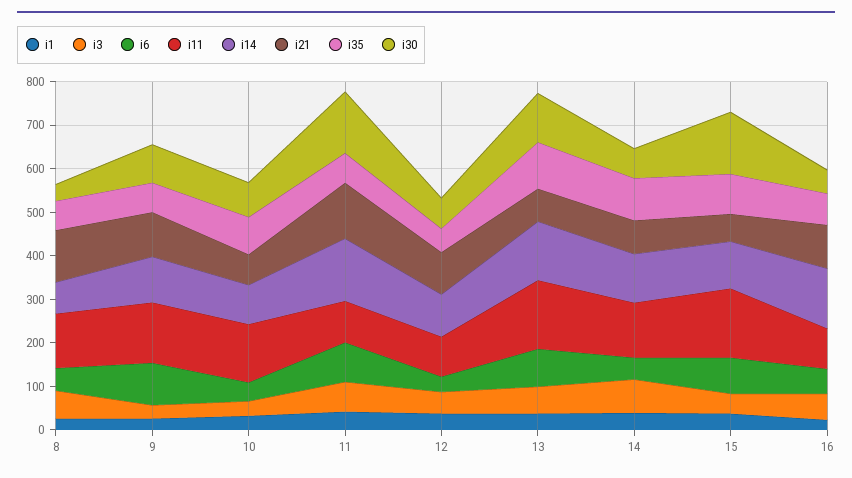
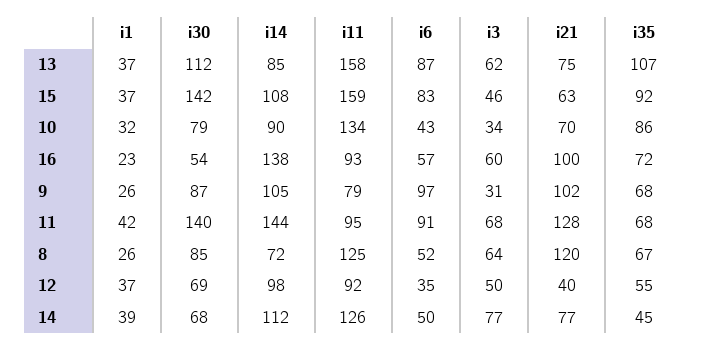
  {
    "i1": {
      "8": 26,
      "9": 26,
      "10": 32,
      "11": 42,
      "12": 37,
      "13": 37,
      "14": 39,
      "15": 37,
      "16": 23
    },
    "i3": {
      "8": 64,
      "9": 31,
      "10": 34,
      "11": 68,
      "12": 50,
      "13": 62,
      "14": 77,
      "15": 46,
      "16": 60
    },
    "i6": {
      "8": 52,
      "9": 97,
      "10": 43,
      "11": 91,
      "12": 35,
      "13": 87,
      "14": 50,
      "15": 83,
      "16": 57
    },
    "i11": {
      "8": 125,
-     "9": 140,
+     "9": 79,
      "10": 134,
      "11": 95,
      "12": 92,
      "13": 158,
      "14": 126,
      "15": 159,
      "16": 93
    },
    "i14": {
      "8": 72,
      "9": 105,
      "10": 90,
      "11": 144,
      "12": 98,
-     "13": 140,
+     "13": 85,
      "14": 112,
      "15": 108,
      "16": 138
    },
    "i21": {
      "8": 120,
      "9": 102,
      "10": 70,
      "11": 128,
-     "12": 100,
+     "12": 40,
      "13": 75,
      "14": 77,
      "15": 63,
      "16": 100
    },
    "i35": {
      "8": 67,
      "9": 68,
      "10": 86,
      "11": 68,
      "12": 55,
      "13": 107,
-     "14": 100,
+     "14": 45,
      "15": 92,
      "16": 72
    },
    "i30": {
-     "8": 40,
+     "8": 85,
      "9": 87,
      "10": 79,
      "11": 140,
      "12": 69,
      "13": 112,
      "14": 68,
      "15": 142,
      "16": 54
    }
  }

